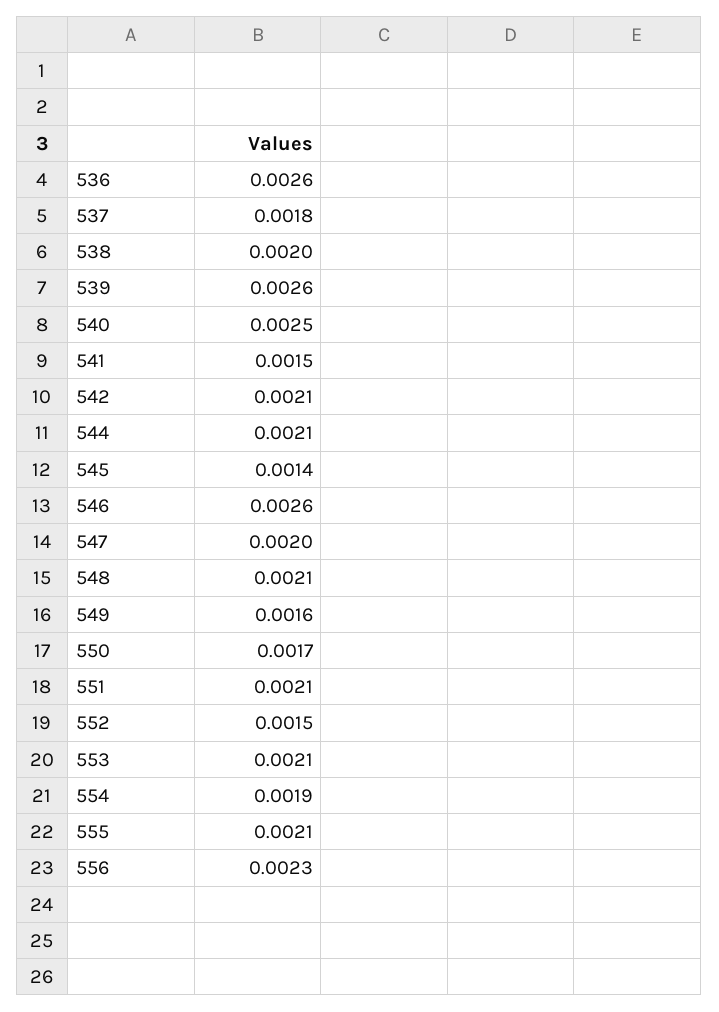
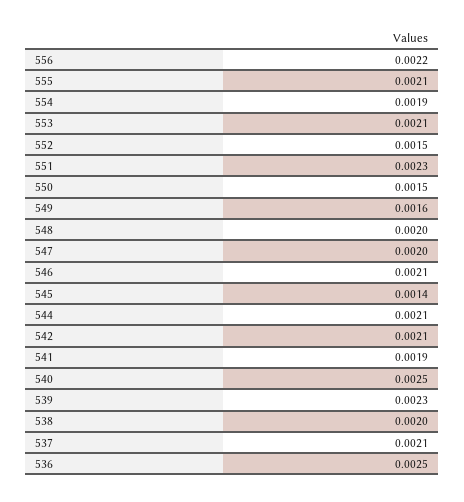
  {
-   "536": 0.0026,
+   "536": 0.0025,
-   "537": 0.0018,
+   "537": 0.0021,
    "538": 0.002,
-   "539": 0.0026,
+   "539": 0.0023,
    "540": 0.0025,
-   "541": 0.0015,
+   "541": 0.0019,
    "542": 0.0021,
    "544": 0.0021,
    "545": 0.0014,
-   "546": 0.0026,
+   "546": 0.0021,
    "547": 0.002,
-   "548": 0.0021,
+   "548": 0.002,
    "549": 0.0016,
-   "550": 0.0017,
+   "550": 0.0015,
-   "551": 0.0021,
+   "551": 0.0023,
    "552": 0.0015,
    "553": 0.0021,
    "554": 0.0019,
    "555": 0.0021,
-   "556": 0.0023
+   "556": 0.0022
  }

